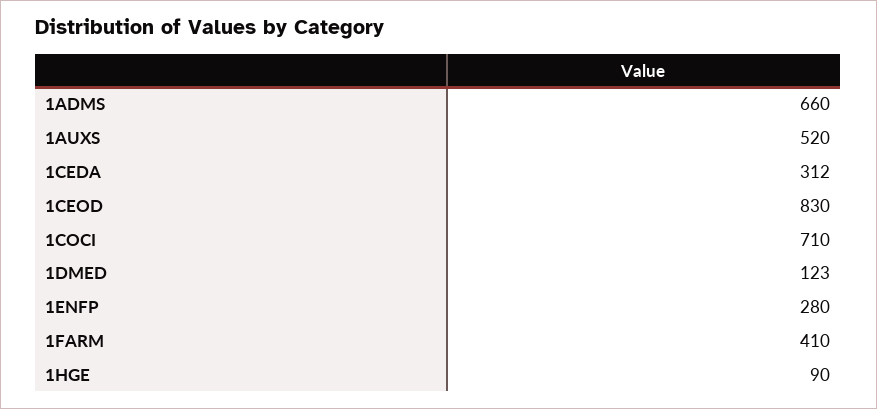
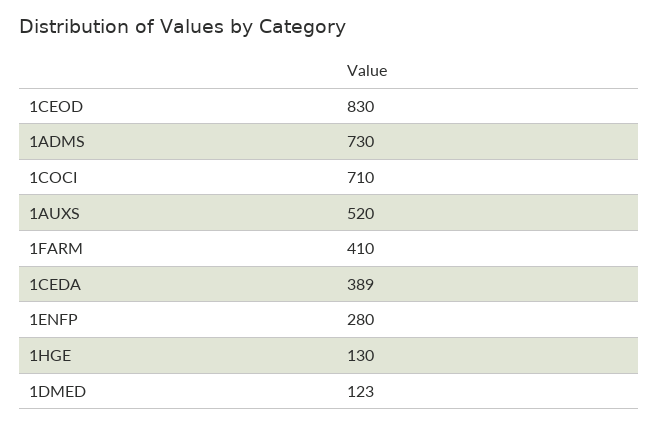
  {
-   "1ADMS": 660,
+   "1ADMS": 730,
    "1AUXS": 520,
-   "1CEDA": 312,
+   "1CEDA": 389,
    "1CEOD": 830,
    "1COCI": 710,
    "1DMED": 123,
    "1ENFP": 280,
    "1FARM": 410,
-   "1HGE": 90
+   "1HGE": 130
  }

